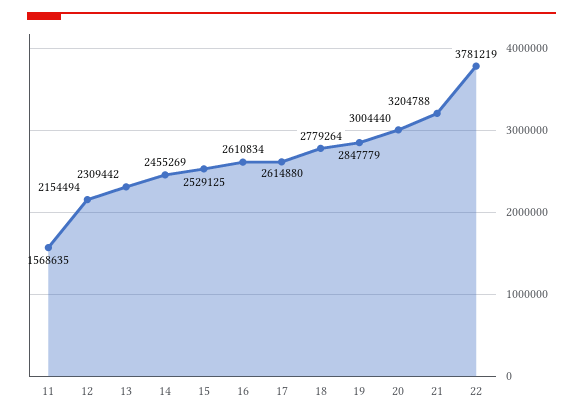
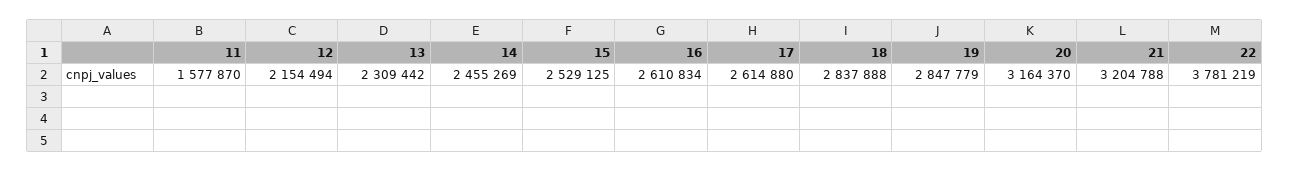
  {
-   "11": 1568635,
+   "11": 1577870,
    "12": 2154494,
    "13": 2309442,
    "14": 2455269,
    "15": 2529125,
    "16": 2610834,
    "17": 2614880,
-   "18": 2779264,
+   "18": 2837888,
    "19": 2847779,
-   "20": 3004440,
+   "20": 3164370,
    "21": 3204788,
    "22": 3781219
  }

